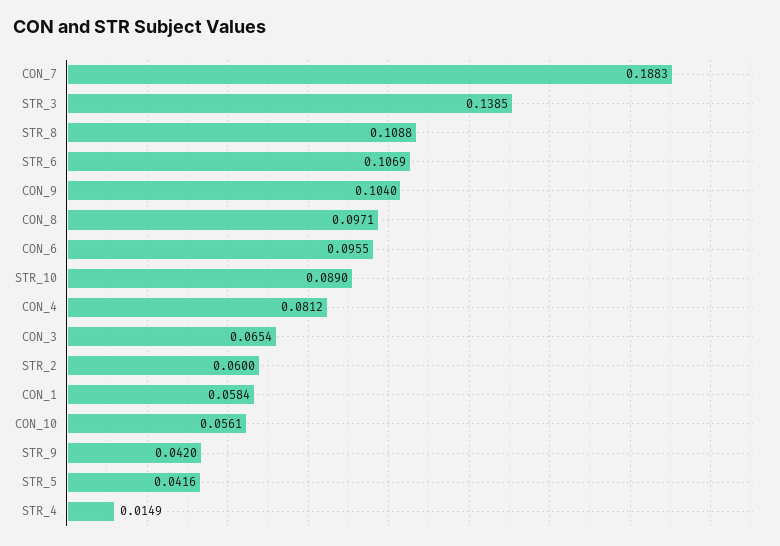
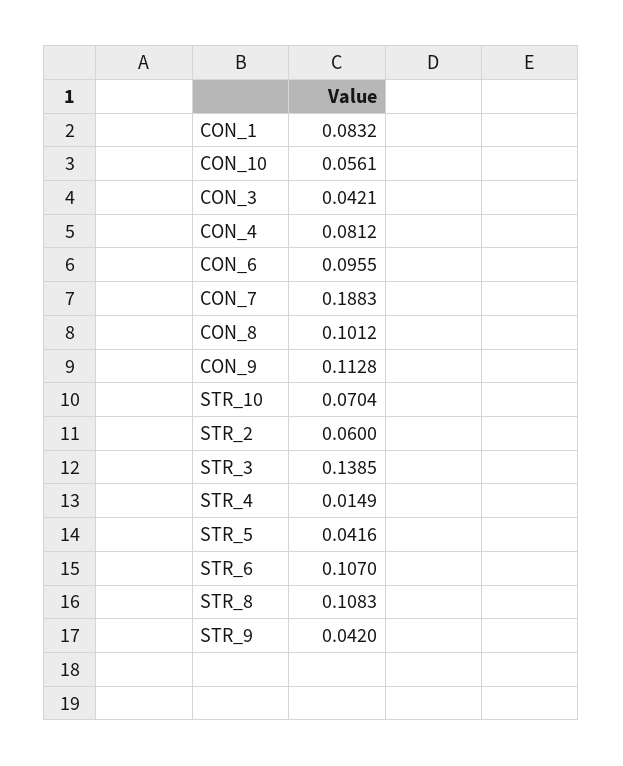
  {
    "CON_7": 0.1883,
    "STR_3": 0.1385,
-   "STR_8": 0.1088,
+   "STR_8": 0.1083,
-   "STR_6": 0.1069,
+   "STR_6": 0.107,
-   "CON_9": 0.104,
+   "CON_9": 0.1128,
-   "CON_8": 0.0971,
+   "CON_8": 0.1012,
    "CON_6": 0.0955,
-   "STR_10": 0.089,
+   "STR_10": 0.0704,
    "CON_4": 0.0812,
-   "CON_3": 0.0654,
+   "CON_3": 0.0421,
    "STR_2": 0.06,
-   "CON_1": 0.0584,
+   "CON_1": 0.0832,
    "CON_10": 0.0561,
    "STR_9": 0.042,
    "STR_5": 0.0416,
    "STR_4": 0.0149
  }

